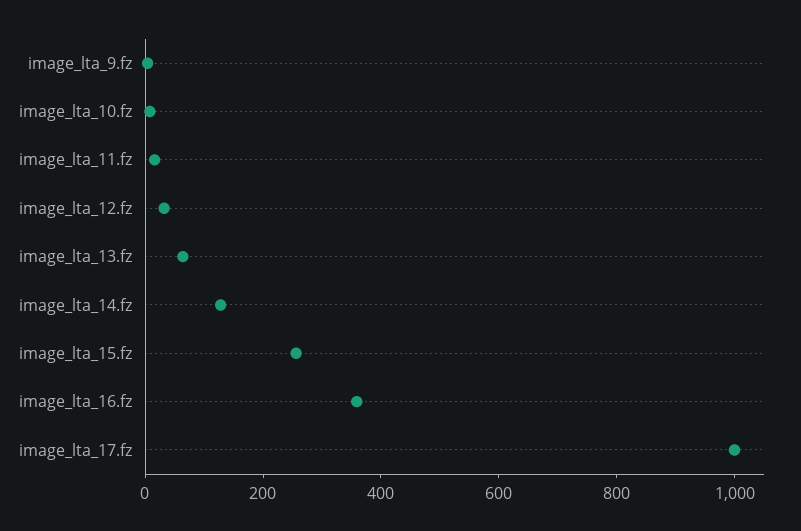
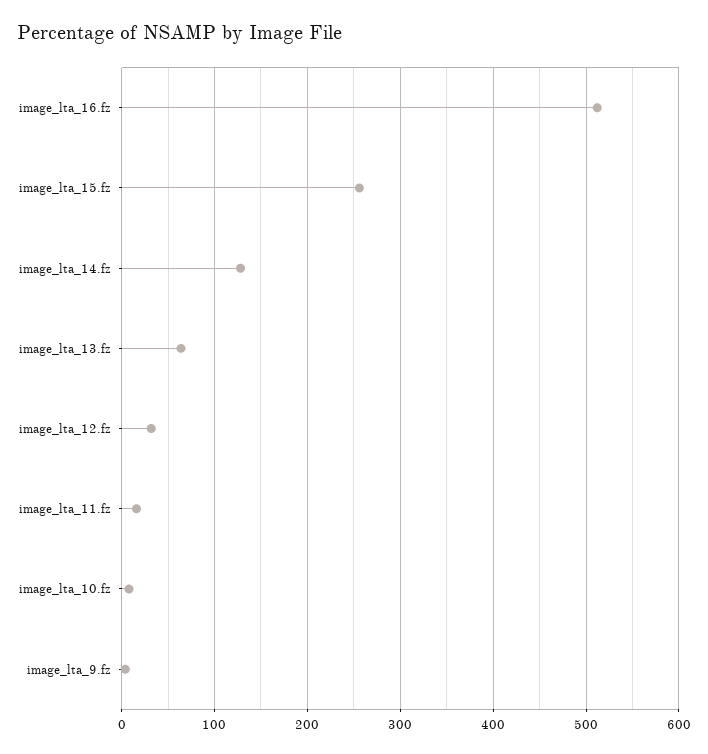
  {
    "image_lta_9.fz": 0,
    "image_lta_10.fz": 10,
    "image_lta_11.fz": 20,
    "image_lta_12.fz": 30,
    "image_lta_13.fz": 60,
    "image_lta_14.fz": 130,
    "image_lta_15.fz": 260,
-   "image_lta_16.fz": 350,
+   "image_lta_16.fz": 510
-   "image_lta_17.fz": 1000
  }

